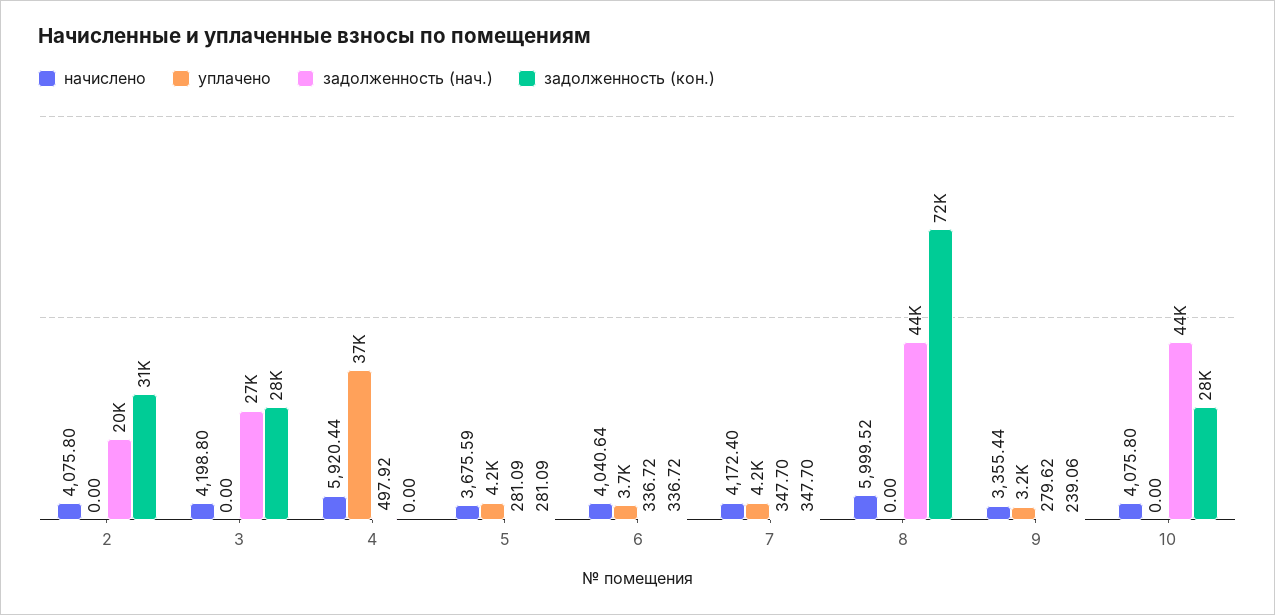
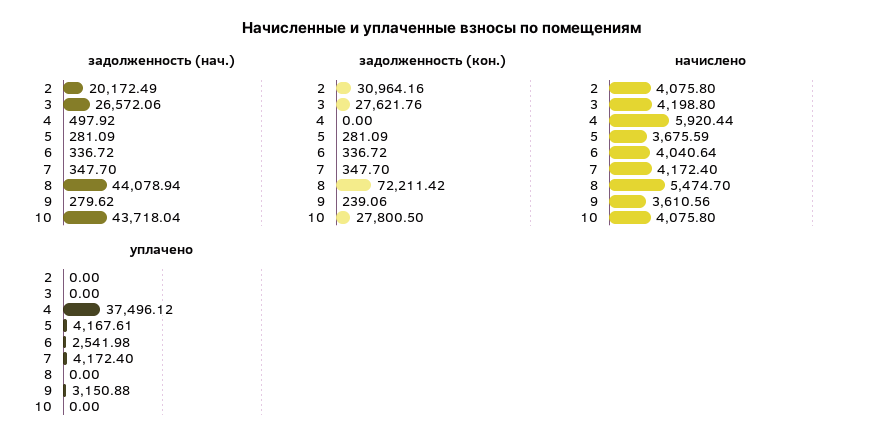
  {
    "начислено": {
      "2": 4075.8,
      "3": 4198.8,
      "4": 5920.44,
      "5": 3675.59,
      "6": 4040.64,
      "7": 4172.4,
-     "8": 5999.52,
+     "8": 5474.7,
-     "9": 3355.44,
+     "9": 3610.56,
      "10": 4075.8
    },
    "уплачено": {
      "2": 0,
      "3": 0,
      "4": 37496.12,
      "5": 4167.61,
-     "6": 3700,
+     "6": 2541.98,
      "7": 4172.4,
      "8": 0,
      "9": 3150.88,
      "10": 0
    },
    "задолженность (нач.)": {
      "2": 20172.49,
      "3": 26572.06,
      "4": 497.92,
      "5": 281.09,
      "6": 336.72,
      "7": 347.7,
      "8": 44078.94,
      "9": 279.62,
      "10": 43718.04
    },
    "задолженность (кон.)": {
      "2": 30964.16,
      "3": 27621.76,
      "4": 0,
      "5": 281.09,
      "6": 336.72,
      "7": 347.7,
      "8": 72211.42,
      "9": 239.06,
      "10": 27800.5
    }
  }

